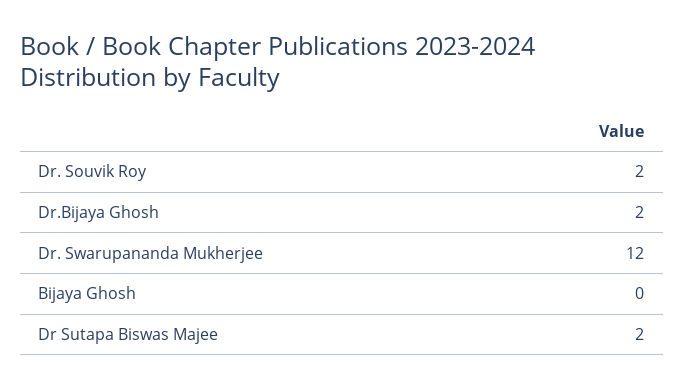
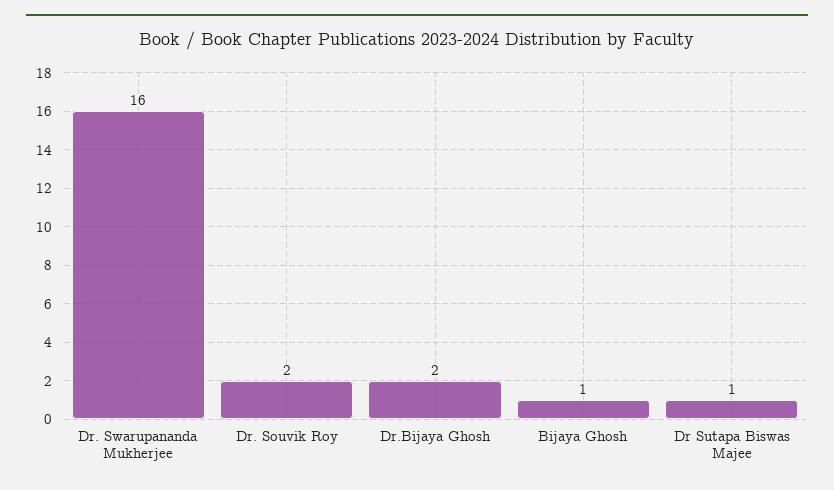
  {
    "Dr. Souvik Roy": 2,
    "Dr.Bijaya Ghosh": 2,
-   "Dr. Swarupananda Mukherjee": 12,
+   "Dr. Swarupananda Mukherjee": 16,
-   "Bijaya Ghosh": 0,
+   "Bijaya Ghosh": 1,
-   "Dr Sutapa Biswas Majee": 2
+   "Dr Sutapa Biswas Majee": 1
  }

